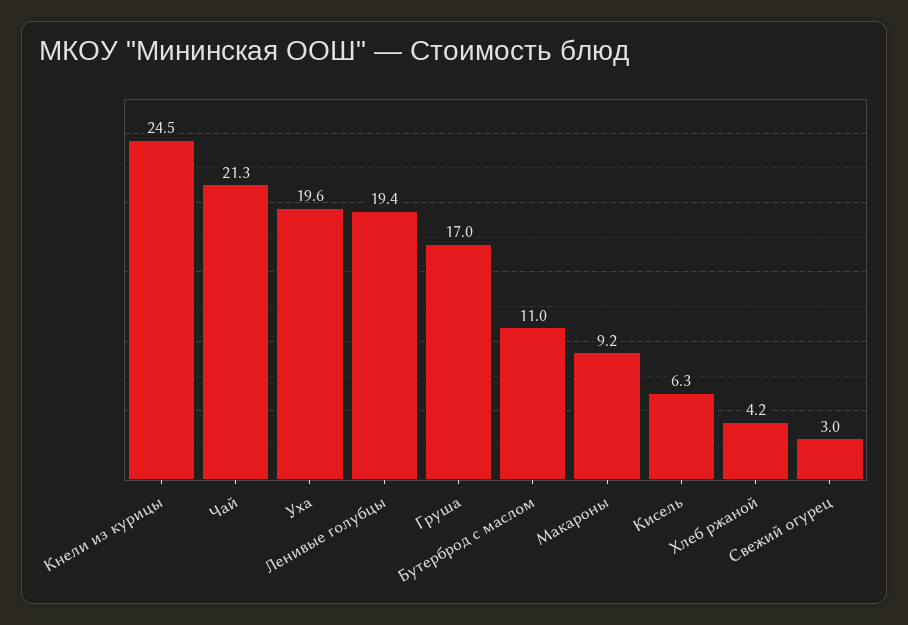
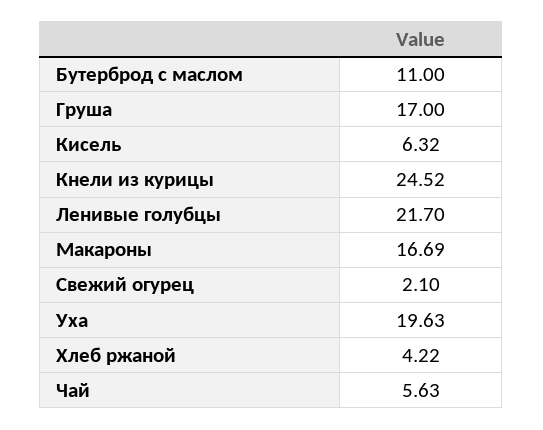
  {
    "Кнели из курицы": 24.52,
-   "Чай": 21.3,
+   "Чай": 5.63,
    "Уха": 19.63,
-   "Ленивые голубцы": 19.4,
+   "Ленивые голубцы": 21.7,
    "Груша": 17,
    "Бутерброд с маслом": 11,
-   "Макароны": 9.2,
+   "Макароны": 16.69,
    "Кисель": 6.32,
    "Хлеб ржаной": 4.22,
-   "Свежий огурец": 3
+   "Свежий огурец": 2.1
  }

